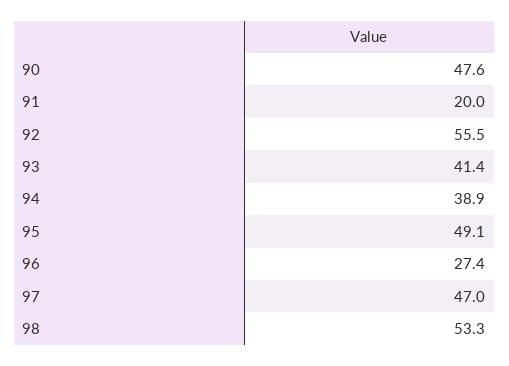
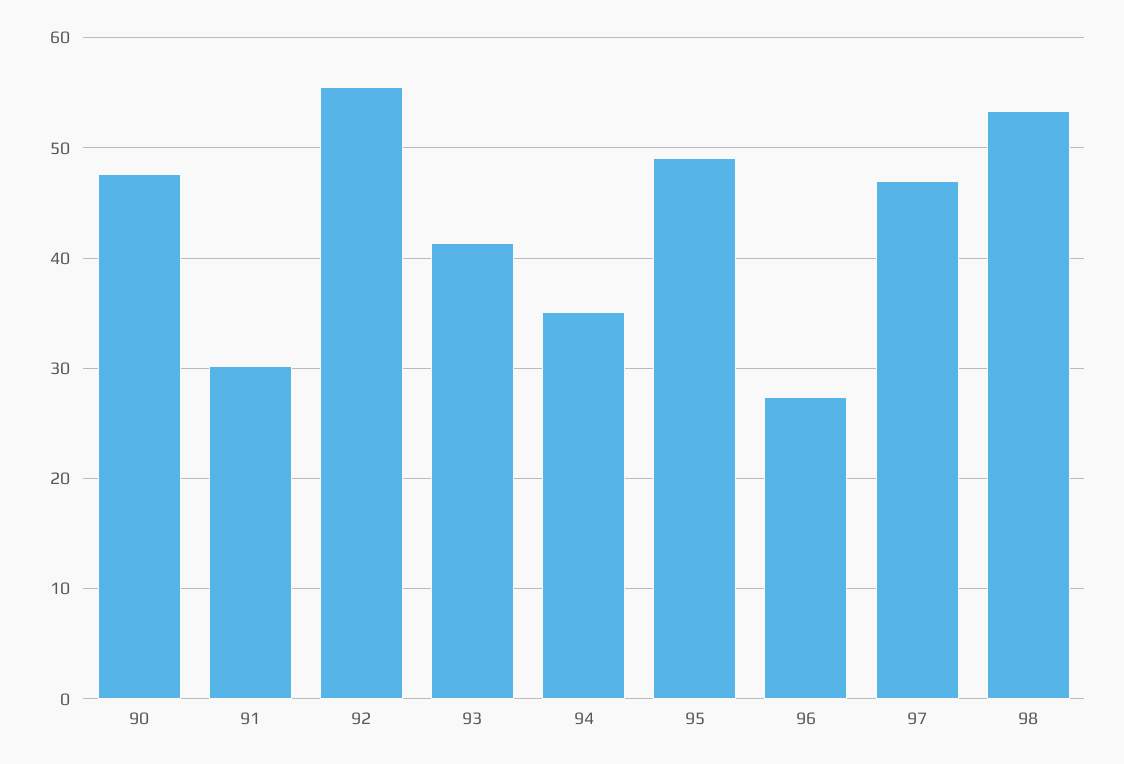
  {
    "90": 47.6,
-   "91": 20,
+   "91": 30,
    "92": 55.5,
    "93": 41.4,
-   "94": 38.9,
+   "94": 35,
    "95": 49.1,
    "96": 27.4,
    "97": 47,
    "98": 53.3
  }

